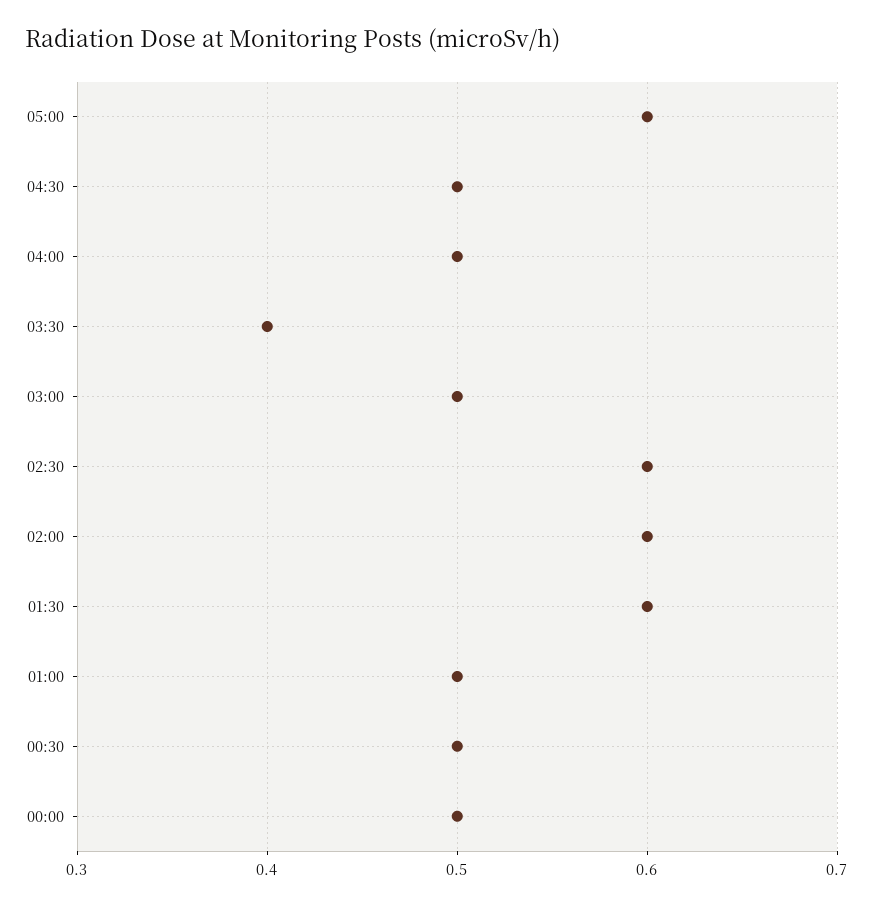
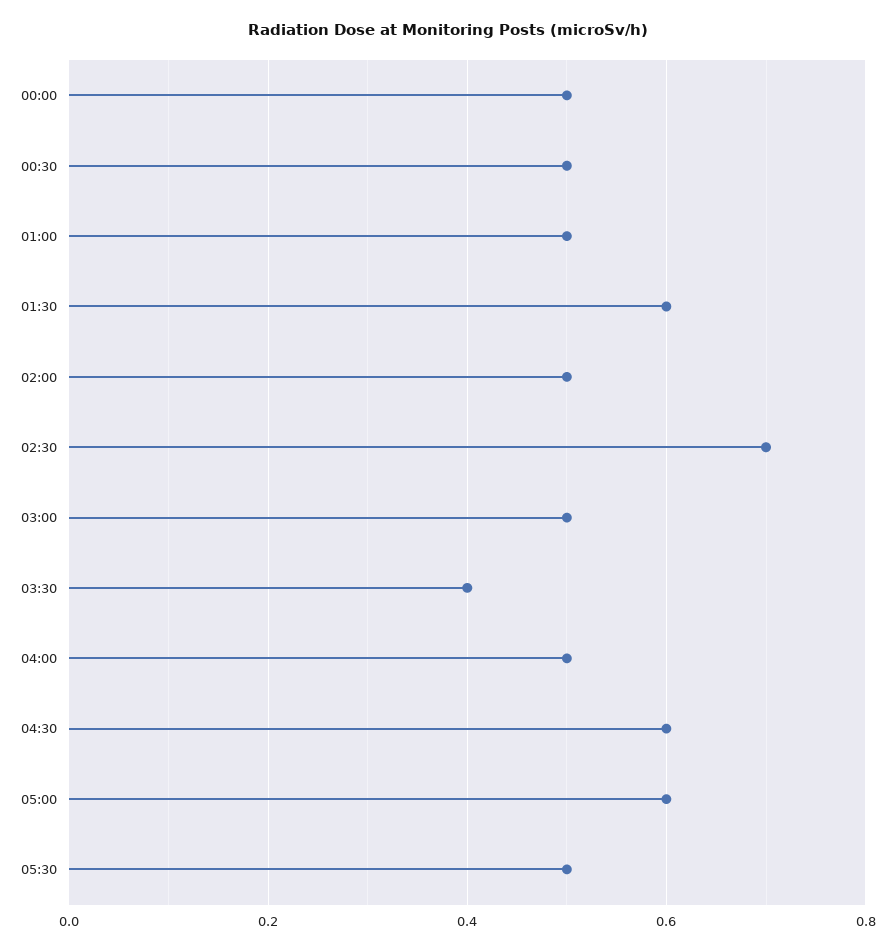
  {
    "05:00": 0.6,
-   "04:30": 0.5,
+   "04:30": 0.6,
    "04:00": 0.5,
    "03:30": 0.4,
    "03:00": 0.5,
-   "02:30": 0.6,
+   "02:30": 0.7,
-   "02:00": 0.6,
+   "02:00": 0.5,
    "01:30": 0.6,
    "01:00": 0.5,
    "00:30": 0.5,
-   "00:00": 0.5
+   "00:00": 0.5,
+   "05:30": 0.5
  }

